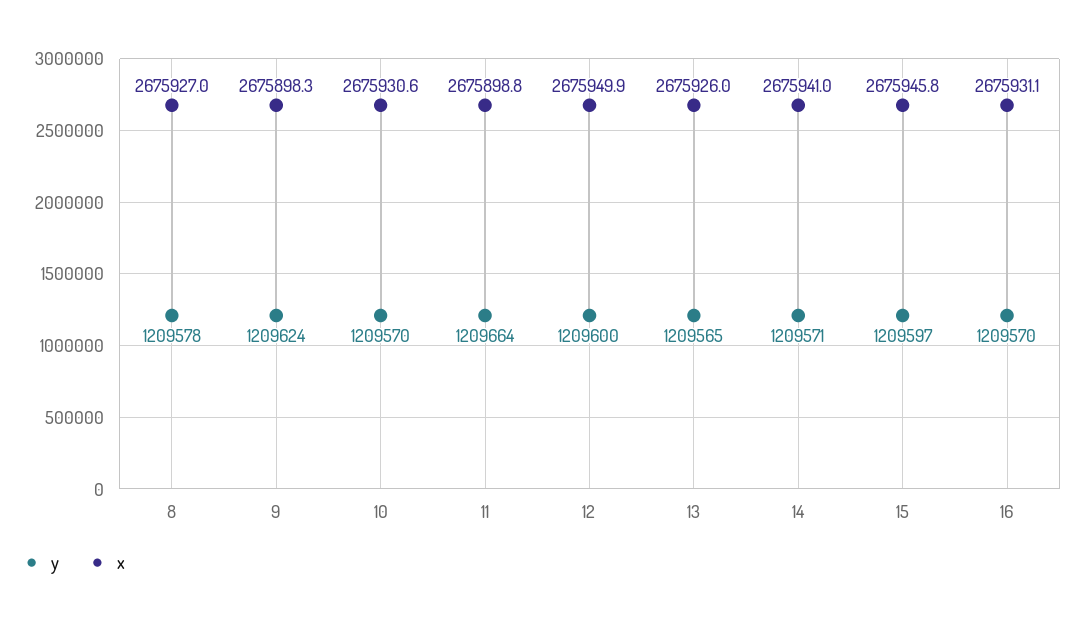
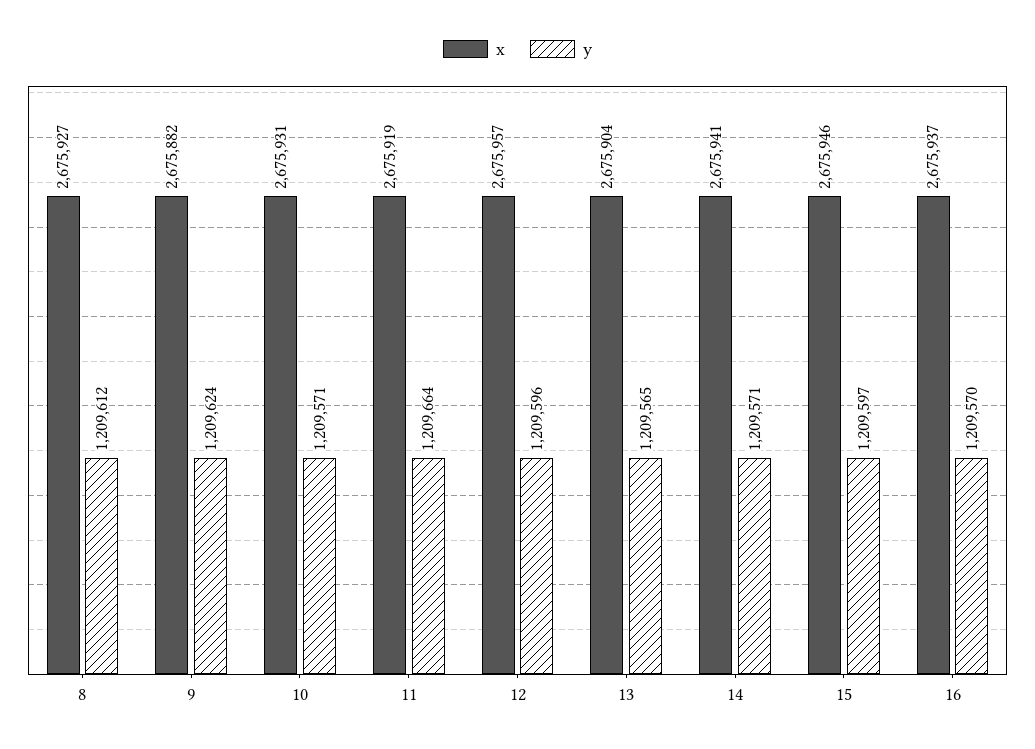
  {
    "y": {
-     "8": 1209578,
+     "8": 1209612,
      "9": 1209624,
-     "10": 1209570,
+     "10": 1209571,
      "11": 1209664,
-     "12": 1209600,
+     "12": 1209596,
      "13": 1209565,
      "14": 1209571,
      "15": 1209597,
      "16": 1209570
    },
    "x": {
      "8": 2675927,
-     "9": 2675898.3,
+     "9": 2675882,
      "10": 2675930.6,
-     "11": 2675898.8,
+     "11": 2675919,
-     "12": 2675949.9,
+     "12": 2675957,
-     "13": 2675926,
+     "13": 2675904,
      "14": 2675941,
      "15": 2675945.8,
-     "16": 2675931.1
+     "16": 2675937
    }
  }

